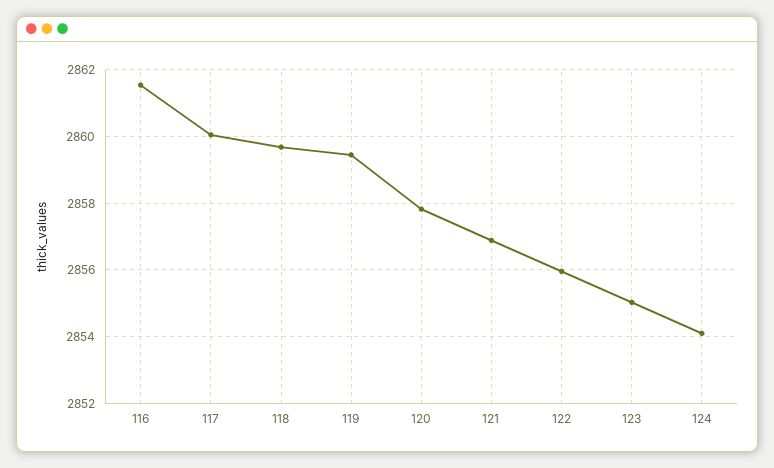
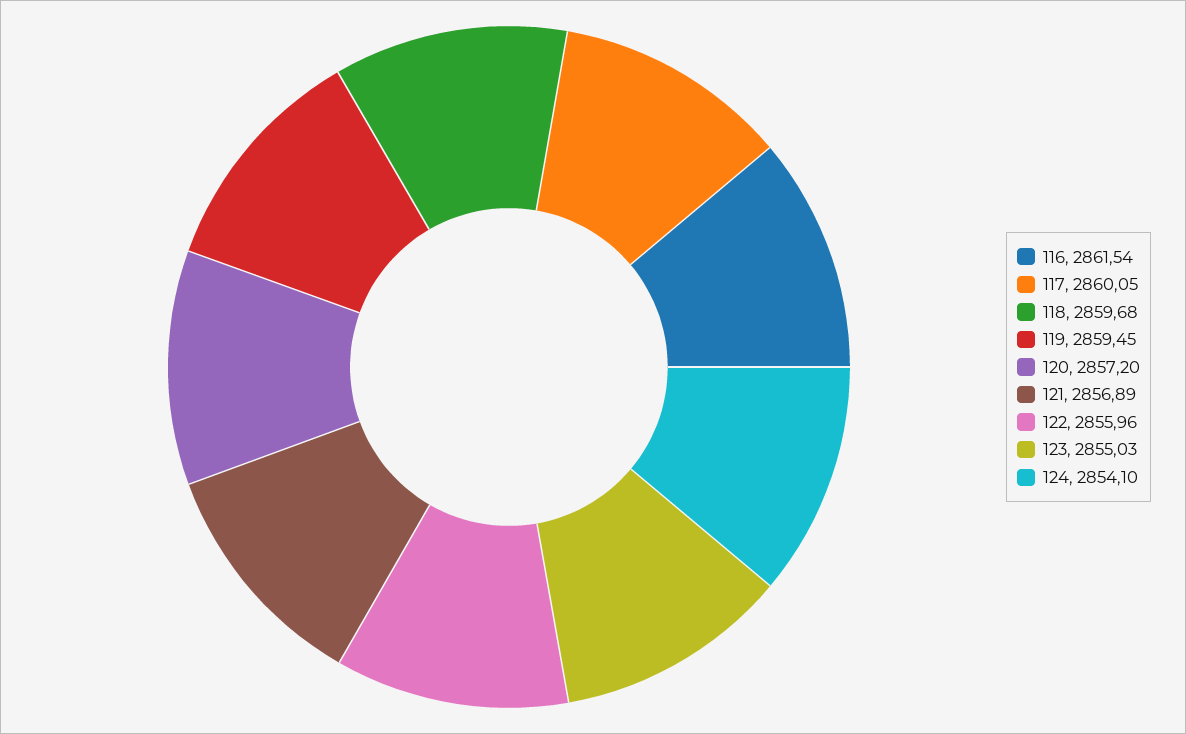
  {
    "116": 2861.54,
    "117": 2860.05,
    "118": 2859.68,
    "119": 2859.45,
-   "120": 2857.8,
+   "120": 2857.2,
    "121": 2856.89,
    "122": 2855.96,
    "123": 2855.03,
    "124": 2854.1
  }

